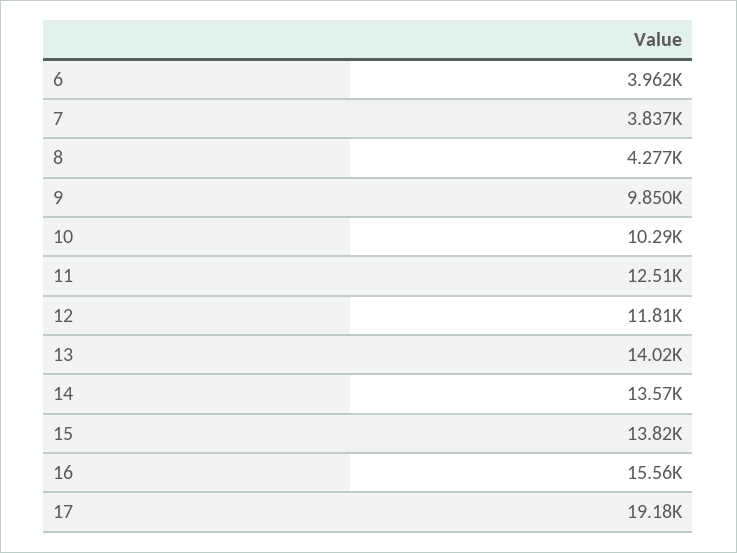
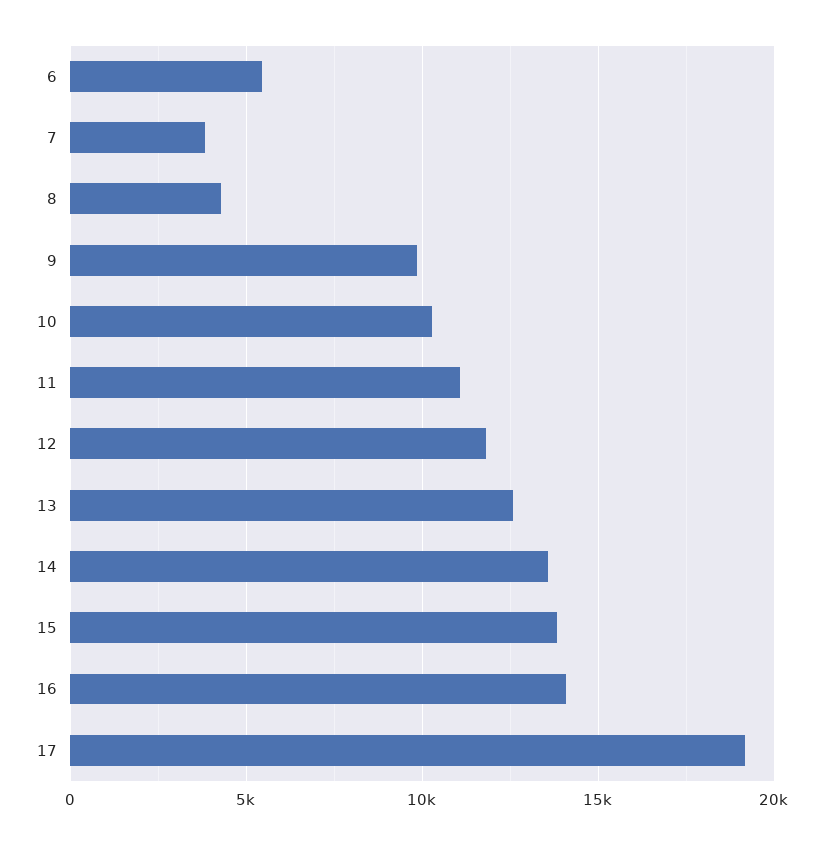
  {
-   "6": 3962,
+   "6": 5500,
    "7": 3837,
    "8": 4277,
    "9": 9850,
    "10": 10290,
-   "11": 12510,
+   "11": 11000,
    "12": 11810,
-   "13": 14020,
+   "13": 12500,
    "14": 13570,
    "15": 13820,
-   "16": 15560,
+   "16": 14000,
    "17": 19180
  }

